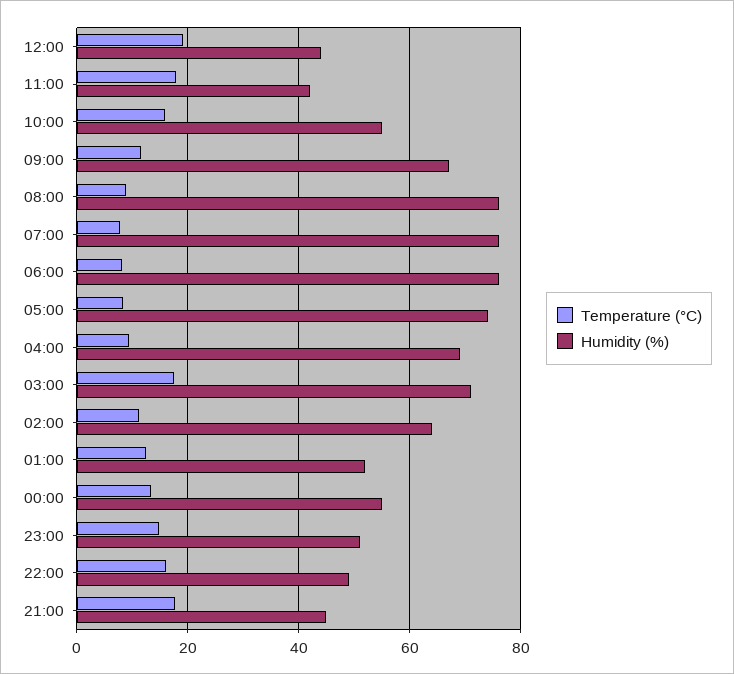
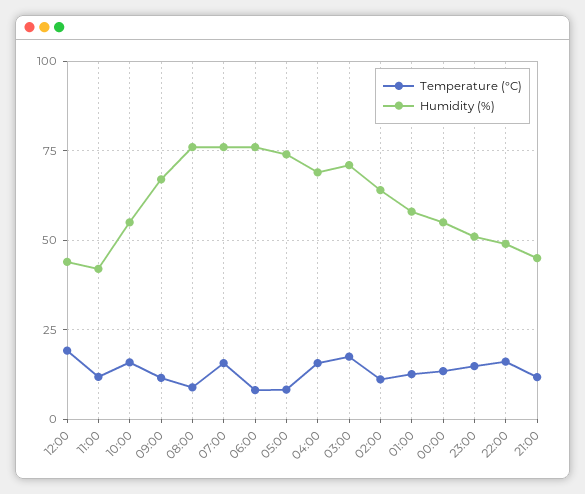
  {
    "Temperature (°C)": {
      "12:00": 20,
-     "11:00": 18,
+     "11:00": 12.5,
      "10:00": 16,
      "09:00": 12,
      "08:00": 8,
-     "07:00": 8,
+     "07:00": 15,
      "06:00": 8,
      "05:00": 8,
-     "04:00": 10,
+     "04:00": 15,
      "03:00": 18,
      "02:00": 12,
      "01:00": 12,
      "00:00": 14,
      "23:00": 14,
      "22:00": 16,
-     "21:00": 18
+     "21:00": 12.5
    },
    "Humidity (%)": {
      "12:00": 44,
      "11:00": 42,
      "10:00": 56,
      "09:00": 68,
      "08:00": 76,
      "07:00": 76,
      "06:00": 76,
      "05:00": 74,
      "04:00": 70,
      "03:00": 72,
      "02:00": 64,
-     "01:00": 52,
+     "01:00": 57.5,
      "00:00": 56,
      "23:00": 52,
      "22:00": 50,
      "21:00": 46
    }
  }

